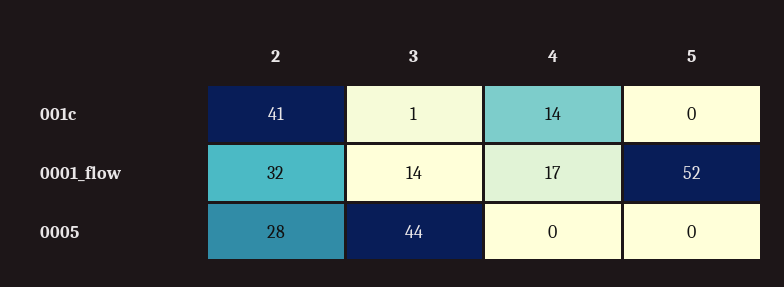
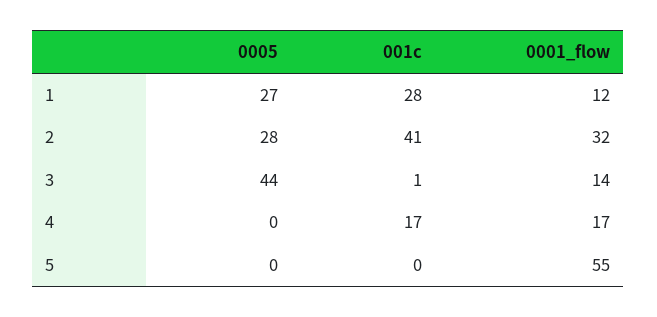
  {
    "2": {
      "001c": 41,
      "0001_flow": 32,
      "0005": 28
    },
    "3": {
      "001c": 1,
      "0001_flow": 14,
      "0005": 44
    },
    "4": {
-     "001c": 14,
+     "001c": 17,
      "0001_flow": 17,
      "0005": 0
    },
    "5": {
      "001c": 0,
-     "0001_flow": 52,
+     "0001_flow": 55,
      "0005": 0
-   }
+   },
+   "1": {
+     "0005": 27,
+     "001c": 28,
+     "0001_flow": 12
+   }
  }

